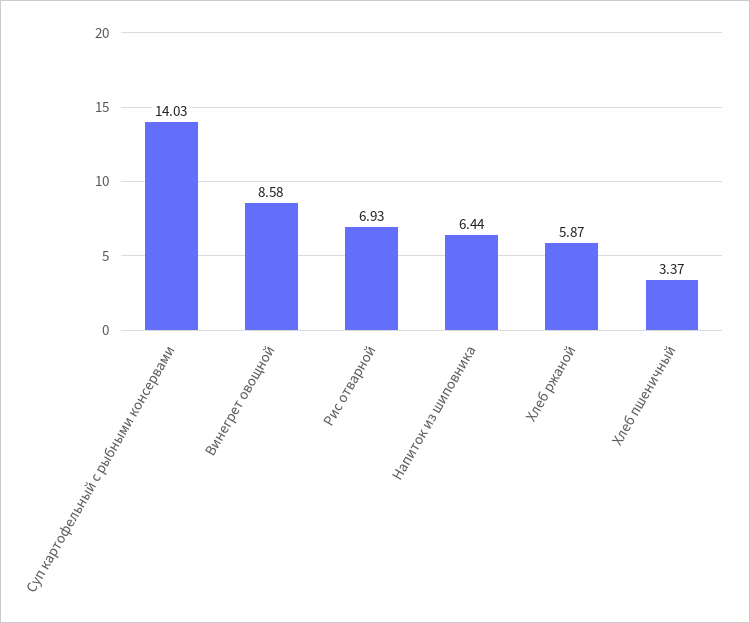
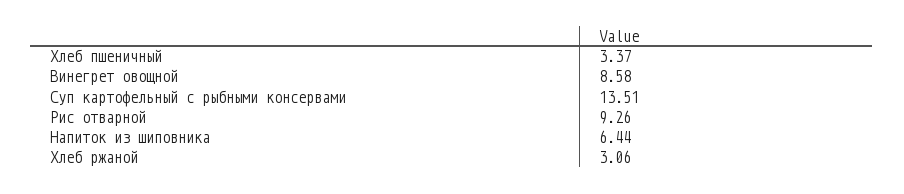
  {
-   "Суп картофельный с рыбными консервами": 14.03,
+   "Суп картофельный с рыбными консервами": 13.51,
    "Винегрет овощной": 8.58,
-   "Рис отварной": 6.93,
+   "Рис отварной": 9.26,
    "Напиток из шиповника": 6.44,
-   "Хлеб ржаной": 5.87,
+   "Хлеб ржаной": 3.06,
    "Хлеб пшеничный": 3.37
  }

